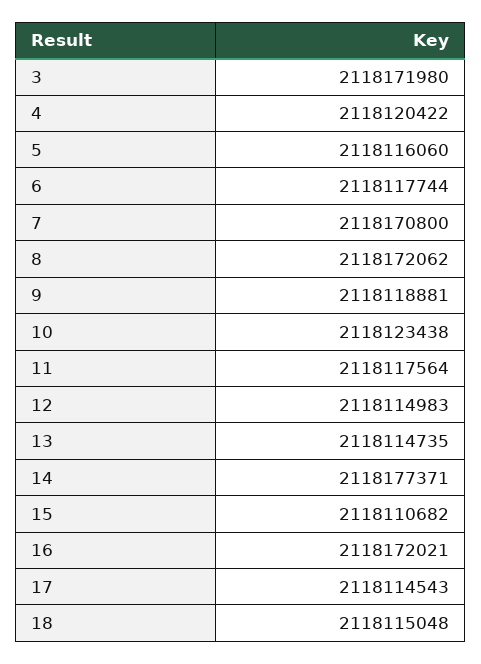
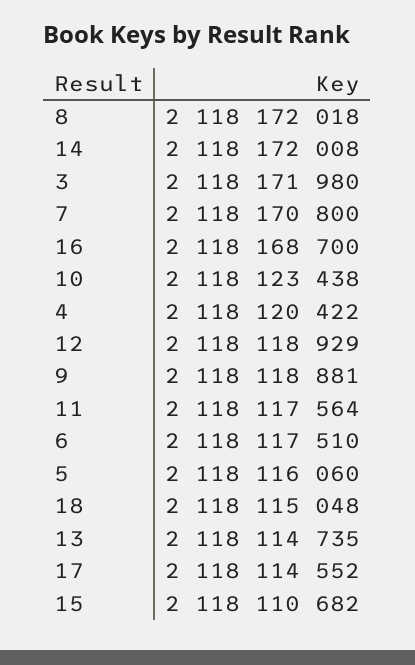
  {
    "3": 2118171980,
    "4": 2118120422,
    "5": 2118116060,
-   "6": 2118117744,
+   "6": 2118117510,
    "7": 2118170800,
-   "8": 2118172062,
+   "8": 2118172018,
    "9": 2118118881,
    "10": 2118123438,
    "11": 2118117564,
-   "12": 2118114983,
+   "12": 2118118929,
    "13": 2118114735,
-   "14": 2118177371,
+   "14": 2118172008,
    "15": 2118110682,
-   "16": 2118172021,
+   "16": 2118168700,
-   "17": 2118114543,
+   "17": 2118114552,
    "18": 2118115048
  }

